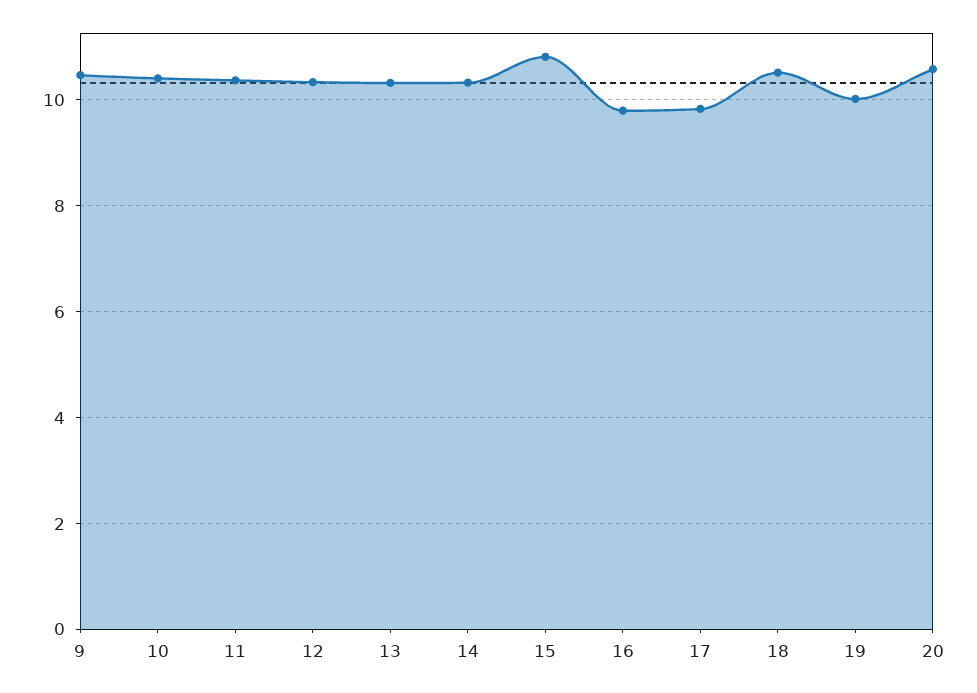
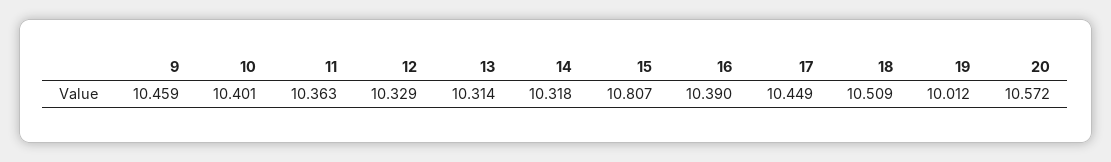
  {
    "9": 10.459,
    "10": 10.401,
    "11": 10.363,
    "12": 10.329,
    "13": 10.314,
    "14": 10.318,
    "15": 10.807,
-   "16": 9.8,
+   "16": 10.39,
-   "17": 9.8,
+   "17": 10.449,
    "18": 10.509,
    "19": 10.012,
    "20": 10.572
  }

